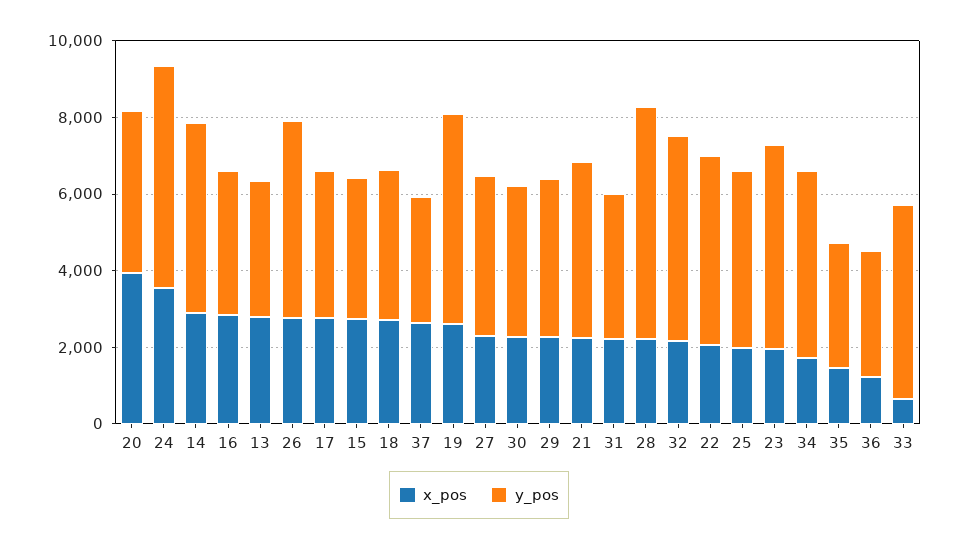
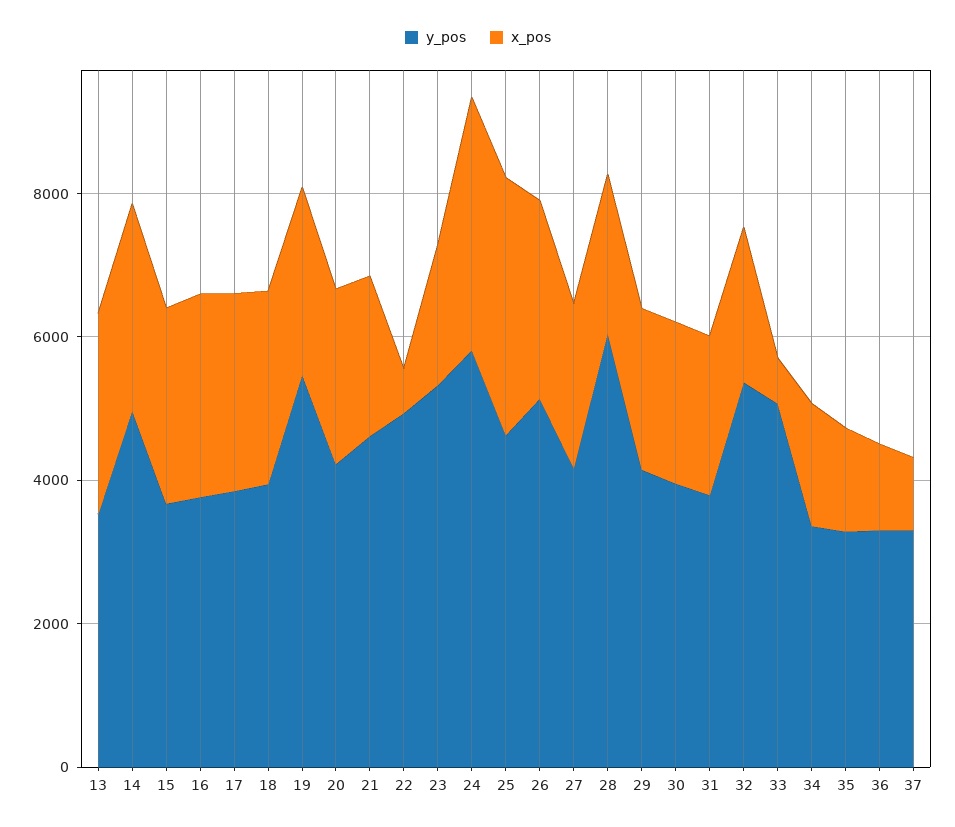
  {
    "x_pos": {
-     "20": 4000,
+     "20": 2500,
      "24": 3500,
      "14": 3000,
      "16": 3000,
      "13": 3000,
      "26": 3000,
      "17": 3000,
      "15": 2500,
      "18": 2500,
-     "37": 2500,
+     "37": 1000,
      "19": 2500,
      "27": 2500,
      "30": 2500,
      "29": 2500,
      "21": 2000,
      "31": 2000,
      "28": 2000,
      "32": 2000,
-     "22": 2000,
+     "22": 500,
-     "25": 2000,
+     "25": 3500,
      "23": 2000,
      "34": 1500,
      "35": 1500,
      "36": 1000,
      "33": 500
    },
    "y_pos": {
      "20": 4000,
      "24": 6000,
      "14": 5000,
      "16": 4000,
      "13": 3500,
      "26": 5000,
      "17": 4000,
      "15": 3500,
      "18": 4000,
      "37": 3500,
      "19": 5500,
      "27": 4000,
      "30": 4000,
      "29": 4000,
      "21": 4500,
      "31": 4000,
      "28": 6000,
      "32": 5500,
      "22": 5000,
      "25": 4500,
      "23": 5500,
-     "34": 5000,
+     "34": 3500,
      "35": 3500,
      "36": 3500,
      "33": 5000
    }
  }

